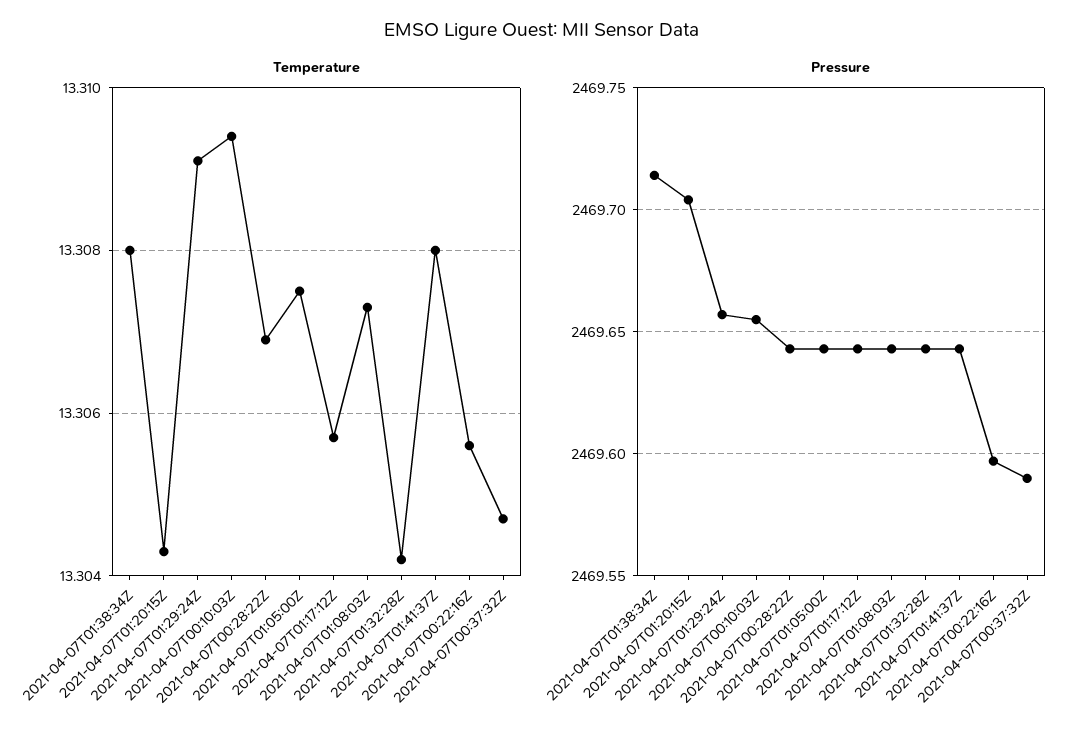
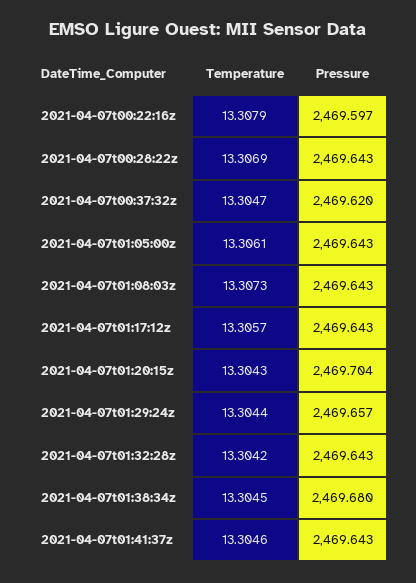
  {
    "Temperature": {
-     "2021-04-07T01:38:34Z": 13.308,
+     "2021-04-07T01:38:34Z": 13.3045,
      "2021-04-07T01:20:15Z": 13.3043,
-     "2021-04-07T01:29:24Z": 13.309,
+     "2021-04-07T01:29:24Z": 13.3044,
-     "2021-04-07T00:10:03Z": 13.3095,
      "2021-04-07T00:28:22Z": 13.3069,
-     "2021-04-07T01:05:00Z": 13.3075,
+     "2021-04-07T01:05:00Z": 13.3061,
      "2021-04-07T01:17:12Z": 13.3057,
      "2021-04-07T01:08:03Z": 13.3073,
      "2021-04-07T01:32:28Z": 13.3042,
-     "2021-04-07T01:41:37Z": 13.308,
+     "2021-04-07T01:41:37Z": 13.3046,
-     "2021-04-07T00:22:16Z": 13.3055,
+     "2021-04-07T00:22:16Z": 13.3079,
      "2021-04-07T00:37:32Z": 13.3047
    },
    "Pressure": {
-     "2021-04-07T01:38:34Z": 2469.715,
+     "2021-04-07T01:38:34Z": 2469.68,
      "2021-04-07T01:20:15Z": 2469.704,
      "2021-04-07T01:29:24Z": 2469.657,
-     "2021-04-07T00:10:03Z": 2469.655,
      "2021-04-07T00:28:22Z": 2469.643,
      "2021-04-07T01:05:00Z": 2469.643,
      "2021-04-07T01:17:12Z": 2469.643,
      "2021-04-07T01:08:03Z": 2469.643,
      "2021-04-07T01:32:28Z": 2469.643,
      "2021-04-07T01:41:37Z": 2469.643,
      "2021-04-07T00:22:16Z": 2469.597,
-     "2021-04-07T00:37:32Z": 2469.59
+     "2021-04-07T00:37:32Z": 2469.62
    }
  }

